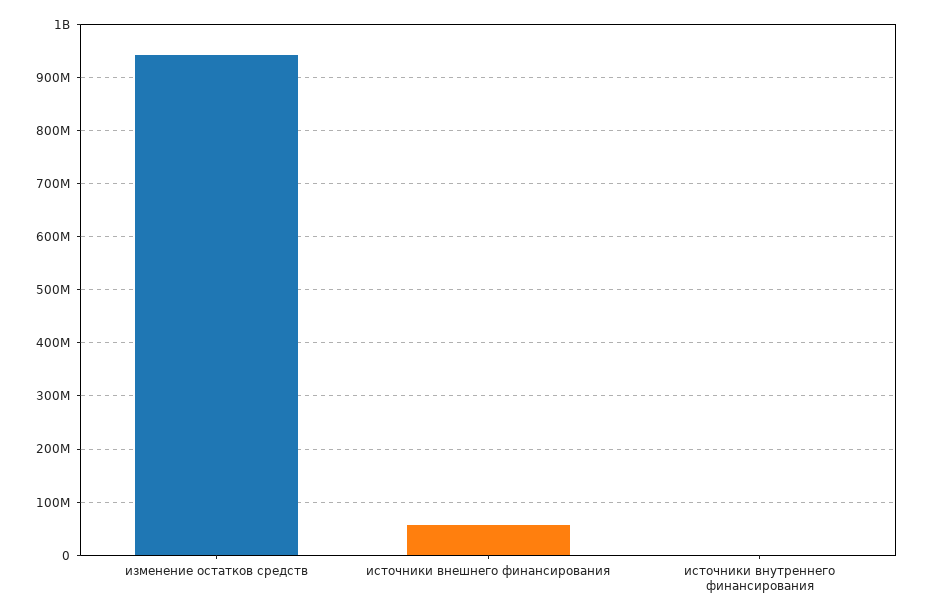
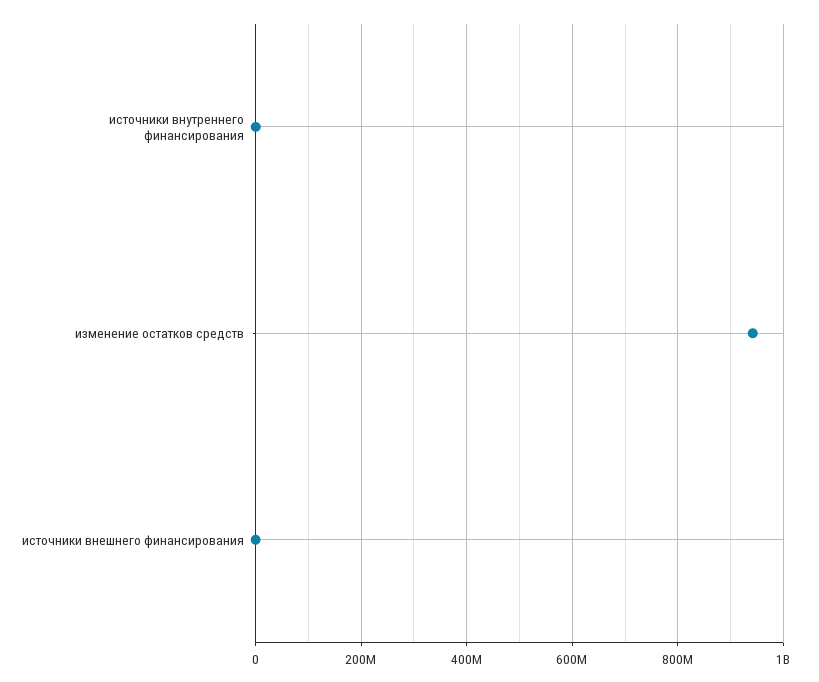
  {
    "изменение остатков средств": 940000000,
-   "источники внешнего финансирования": 60000000,
+   "источники внешнего финансирования": 0,
    "источники внутреннего финансирования": 0
  }

